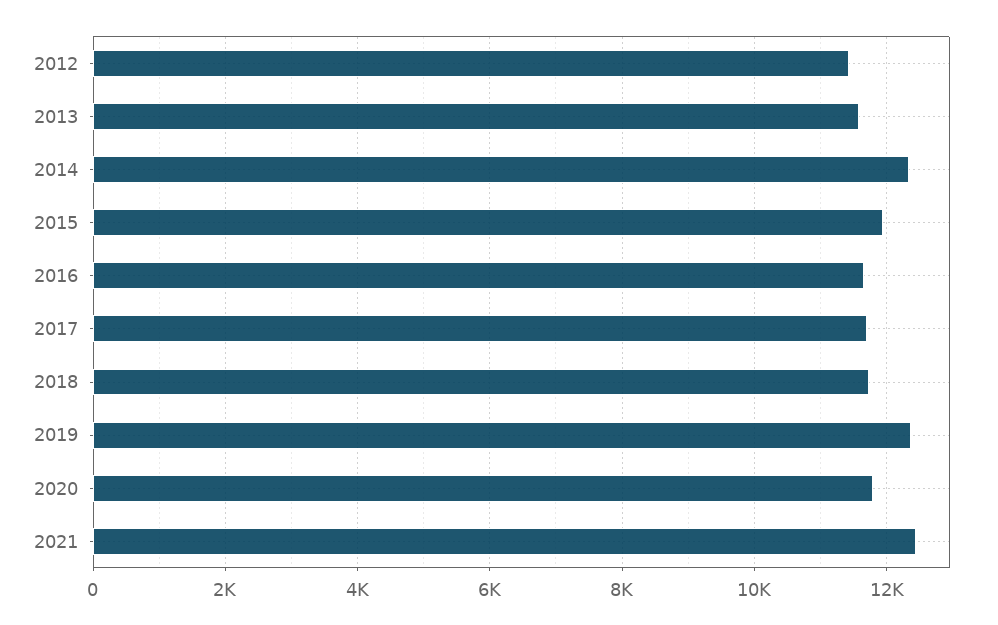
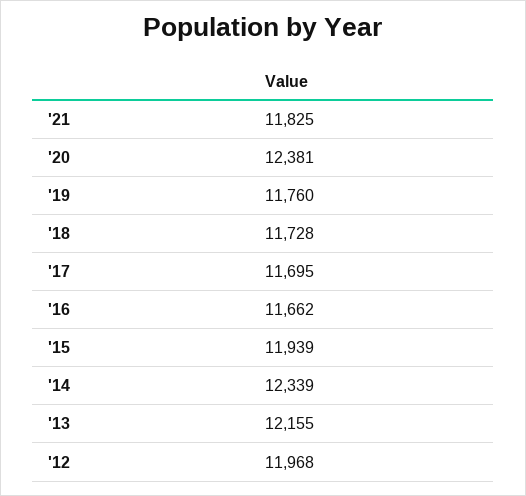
  {
-   "2012": 11400,
+   "2012": 11968,
-   "2013": 11600,
+   "2013": 12155,
    "2014": 12339,
    "2015": 11939,
    "2016": 11662,
    "2017": 11695,
    "2018": 11728,
-   "2019": 12400,
+   "2019": 11760,
-   "2020": 11800,
+   "2020": 12381,
-   "2021": 12400
+   "2021": 11825
  }

